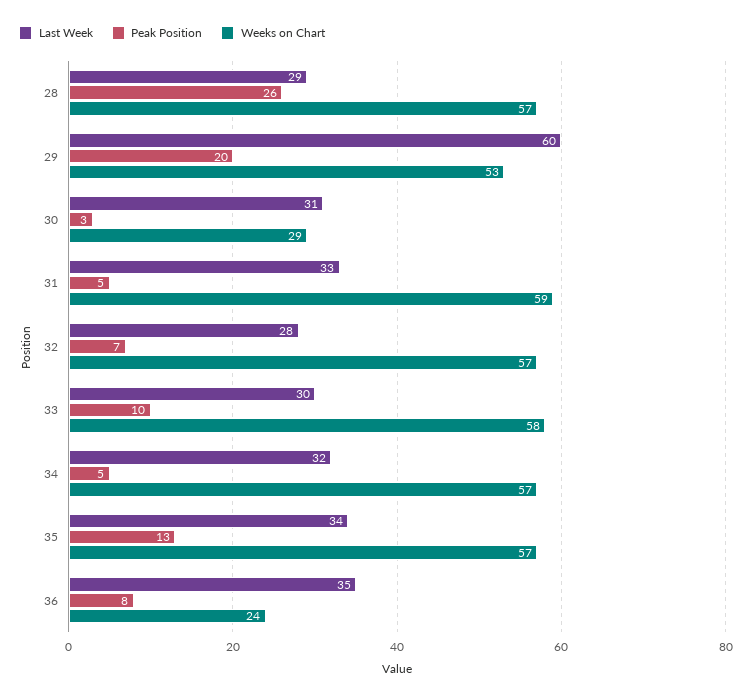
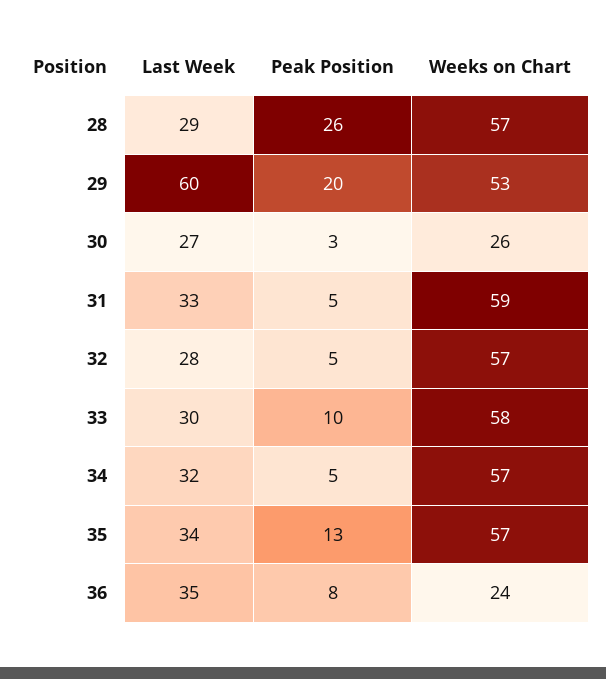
  {
    "Last Week": {
      "28": 29,
      "29": 60,
-     "30": 31,
+     "30": 27,
      "31": 33,
      "32": 28,
      "33": 30,
      "34": 32,
      "35": 34,
      "36": 35
    },
    "Peak Position": {
      "28": 26,
      "29": 20,
      "30": 3,
      "31": 5,
-     "32": 7,
+     "32": 5,
      "33": 10,
      "34": 5,
      "35": 13,
      "36": 8
    },
    "Weeks on Chart": {
      "28": 57,
      "29": 53,
-     "30": 29,
+     "30": 26,
      "31": 59,
      "32": 57,
      "33": 58,
      "34": 57,
      "35": 57,
      "36": 24
    }
  }

